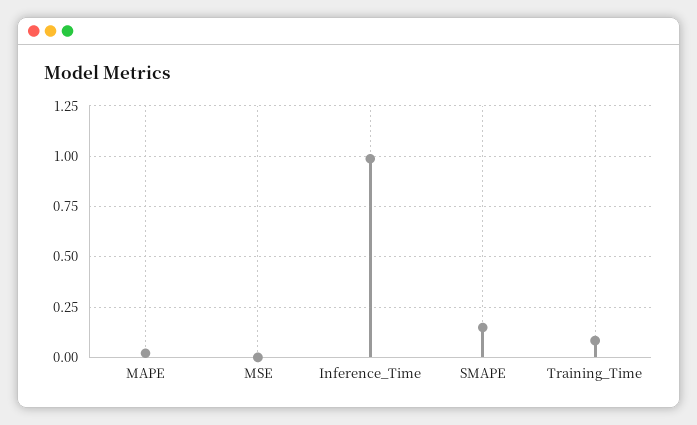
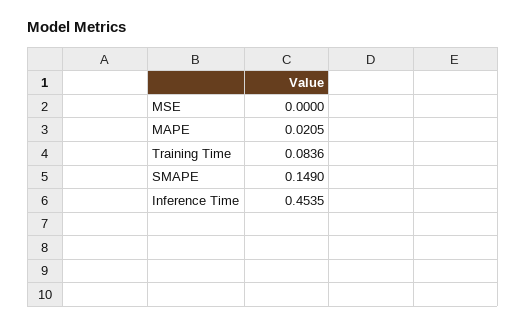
  {
    "MAPE": 0.0205,
    "MSE": 0,
-   "Inference_Time": 1,
+   "Inference_Time": 0.4535,
    "SMAPE": 0.149,
    "Training_Time": 0.0836
  }

